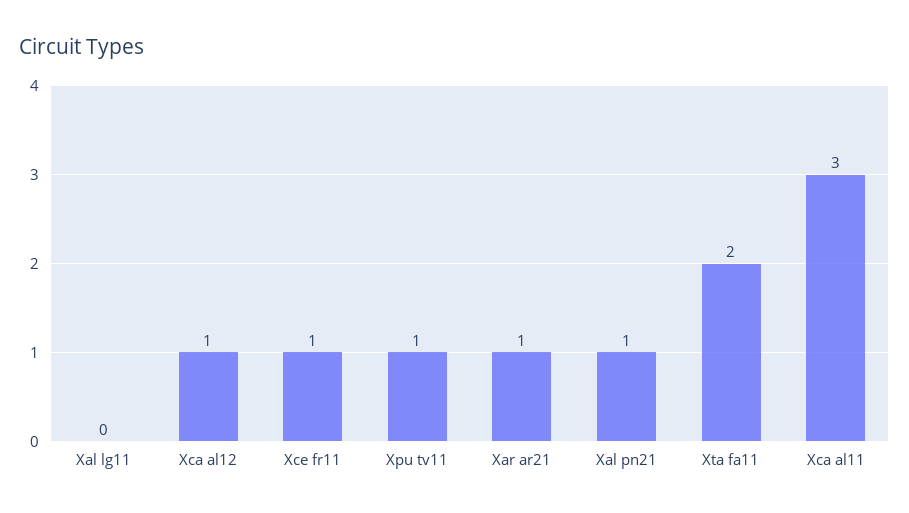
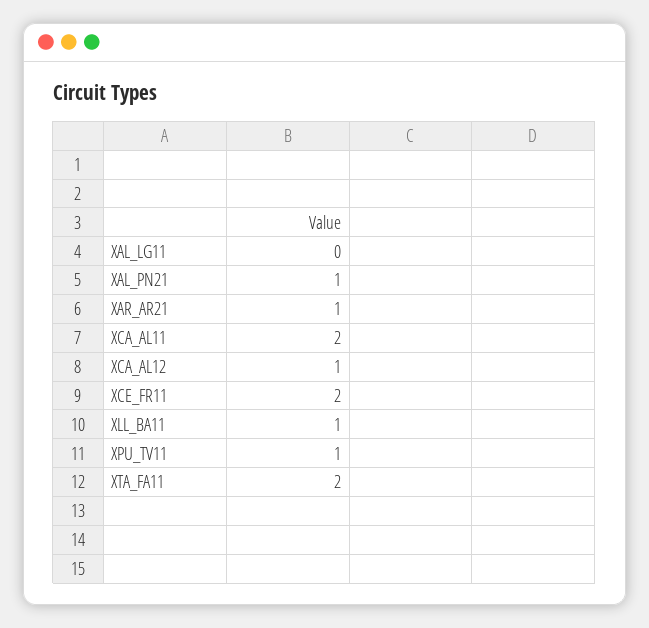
  {
    "Xal lg11": 0,
    "Xca al12": 1,
-   "Xce fr11": 1,
+   "Xce fr11": 2,
    "Xpu tv11": 1,
    "Xar ar21": 1,
    "Xal pn21": 1,
    "Xta fa11": 2,
-   "Xca al11": 3
+   "Xca al11": 2,
+   "XLL_BA11": 1
  }

